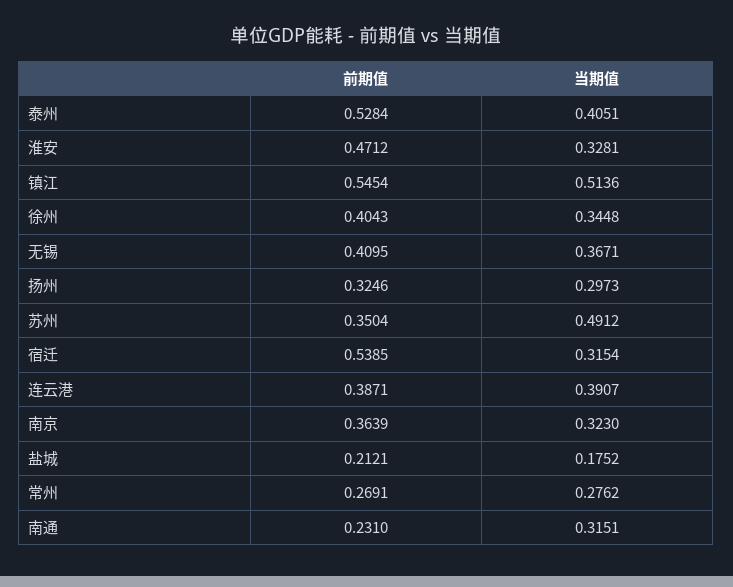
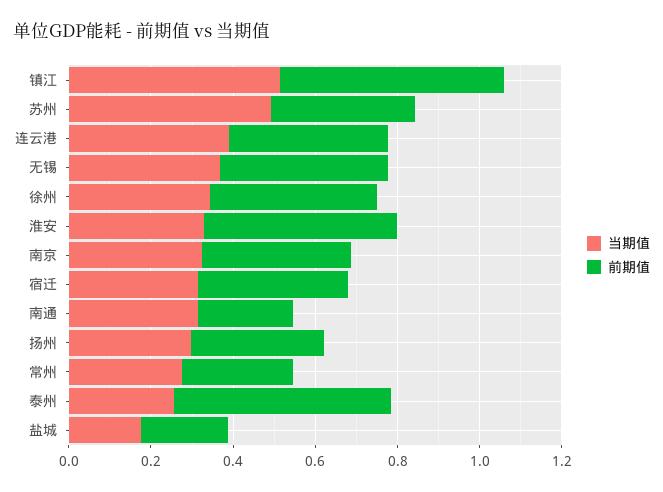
  {
    "前期值": {
      "泰州": 0.5284,
      "淮安": 0.4712,
      "镇江": 0.5454,
      "徐州": 0.4043,
      "无锡": 0.4095,
      "扬州": 0.3246,
      "苏州": 0.3504,
-     "宿迁": 0.5385,
+     "宿迁": 0.35,
      "连云港": 0.3871,
      "南京": 0.3639,
      "盐城": 0.2121,
      "常州": 0.2691,
      "南通": 0.231
    },
    "当期值": {
-     "泰州": 0.4051,
+     "泰州": 0.25,
      "淮安": 0.3281,
      "镇江": 0.5136,
      "徐州": 0.3448,
      "无锡": 0.3671,
      "扬州": 0.2973,
      "苏州": 0.4912,
      "宿迁": 0.3154,
      "连云港": 0.3907,
      "南京": 0.323,
      "盐城": 0.1752,
      "常州": 0.2762,
      "南通": 0.3151
    }
  }

